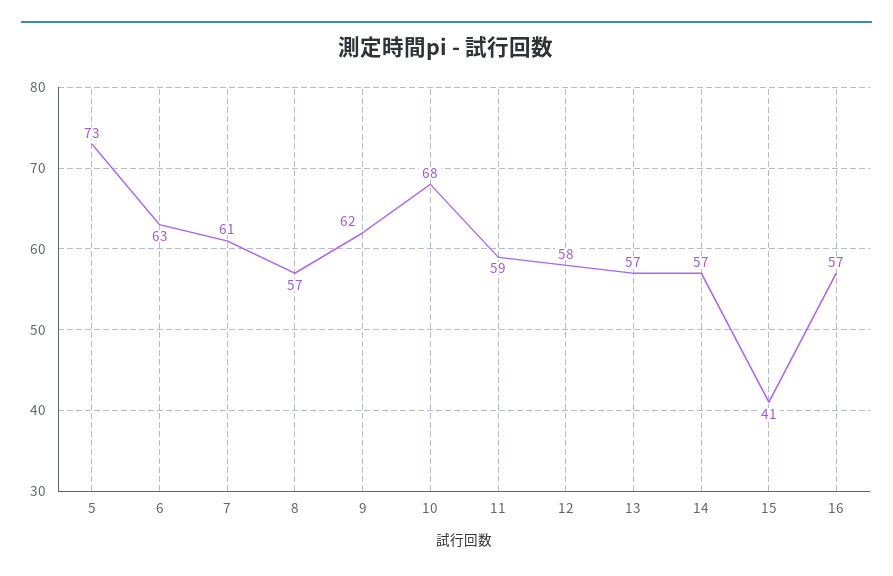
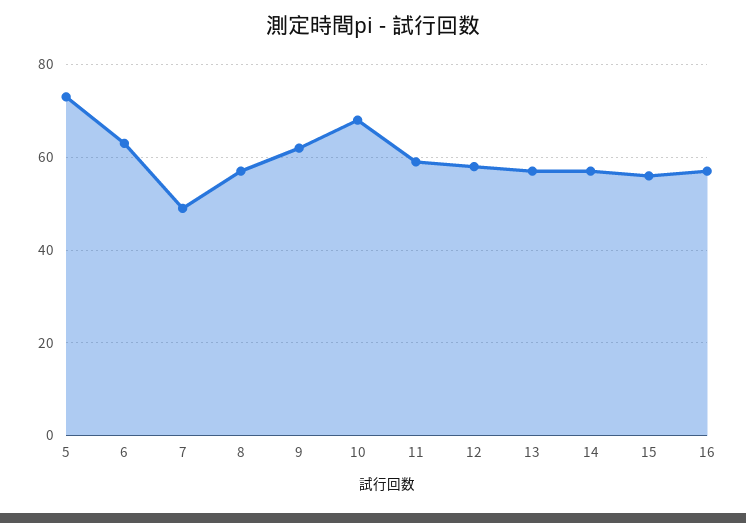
  {
    "5": 73,
    "6": 63,
-   "7": 61,
+   "7": 50,
    "8": 57,
    "9": 62,
    "10": 68,
    "11": 59,
    "12": 58,
    "13": 57,
    "14": 57,
-   "15": 41,
+   "15": 55,
    "16": 57
  }

